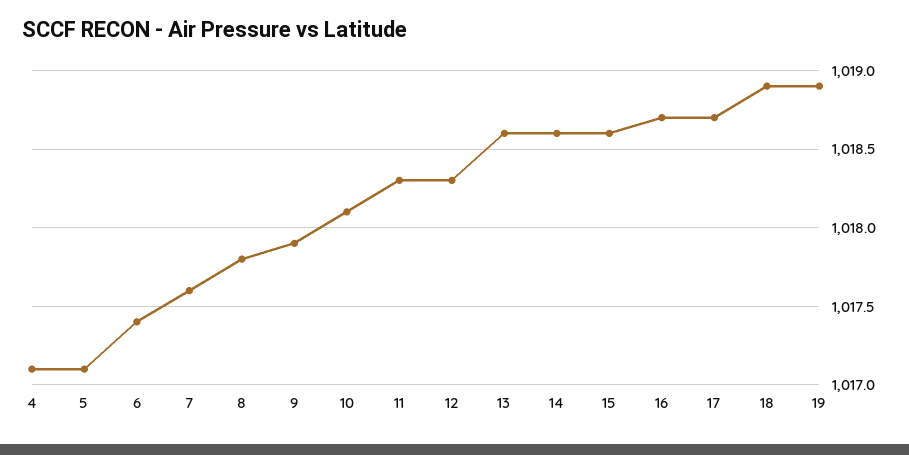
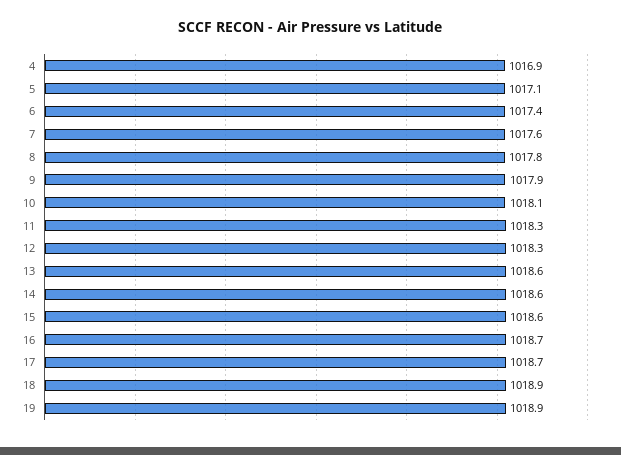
  {
-   "4": 1017.1,
+   "4": 1016.9,
    "5": 1017.1,
    "6": 1017.4,
    "7": 1017.6,
    "8": 1017.8,
    "9": 1017.9,
    "10": 1018.1,
    "11": 1018.3,
    "12": 1018.3,
    "13": 1018.6,
    "14": 1018.6,
    "15": 1018.6,
    "16": 1018.7,
    "17": 1018.7,
    "18": 1018.9,
    "19": 1018.9
  }

